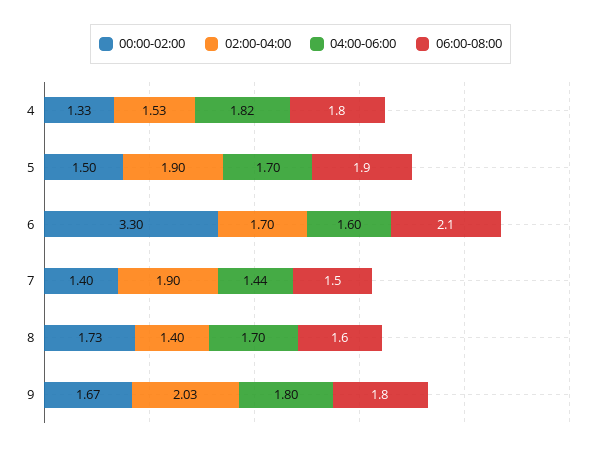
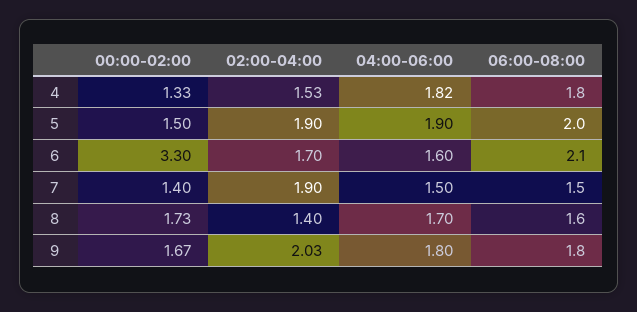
  {
    "00:00-02:00": {
      "4": 1.33,
      "5": 1.5,
      "6": 3.3,
      "7": 1.4,
      "8": 1.73,
      "9": 1.67
    },
    "02:00-04:00": {
      "4": 1.53,
      "5": 1.9,
      "6": 1.7,
      "7": 1.9,
      "8": 1.4,
      "9": 2.03
    },
    "04:00-06:00": {
      "4": 1.82,
-     "5": 1.7,
+     "5": 1.9,
      "6": 1.6,
-     "7": 1.44,
+     "7": 1.5,
      "8": 1.7,
      "9": 1.8
    },
    "06:00-08:00": {
      "4": 1.8,
-     "5": 1.9,
+     "5": 2,
      "6": 2.1,
      "7": 1.5,
      "8": 1.6,
      "9": 1.8
    }
  }

